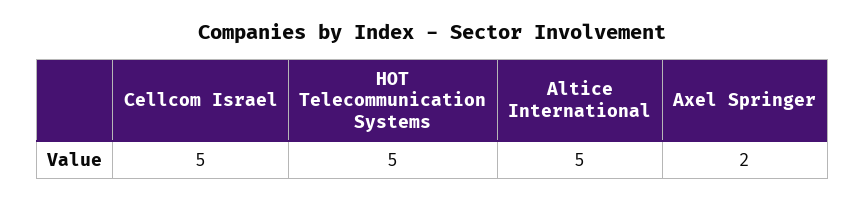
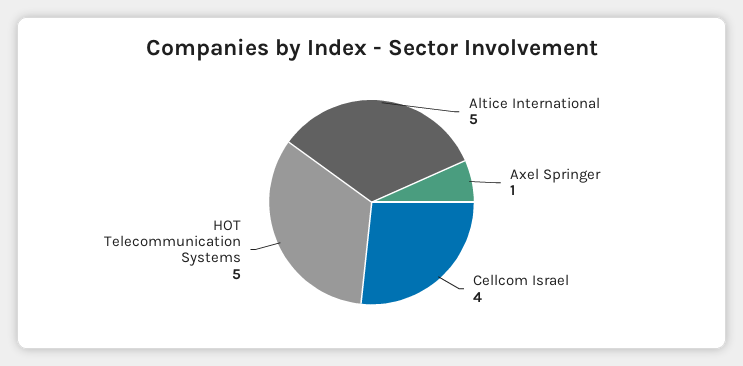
  {
-   "Cellcom Israel": 5,
+   "Cellcom Israel": 4,
    "HOT Telecommunication Systems": 5,
    "Altice International": 5,
-   "Axel Springer": 2
+   "Axel Springer": 1
  }

